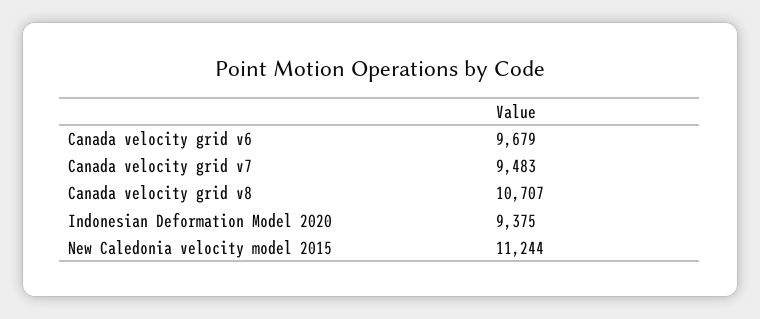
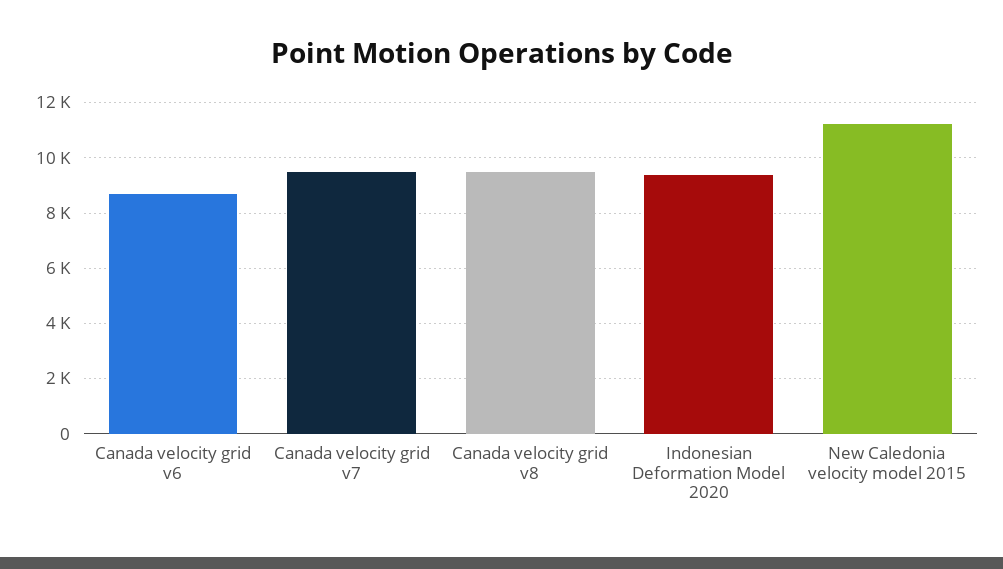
  {
-   "Canada velocity grid v6": 9679,
+   "Canada velocity grid v6": 8750,
    "Canada velocity grid v7": 9483,
-   "Canada velocity grid v8": 10707,
+   "Canada velocity grid v8": 9500,
    "Indonesian Deformation Model 2020": 9375,
    "New Caledonia velocity model 2015": 11244
  }

